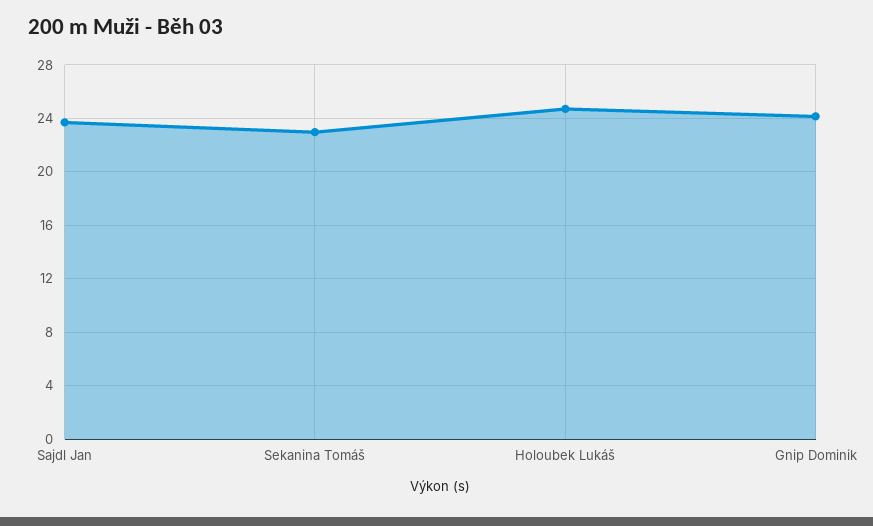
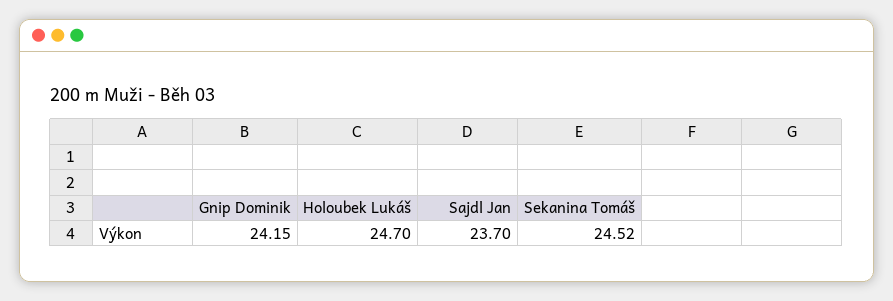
  {
    "Sajdl Jan": 23.7,
-   "Sekanina Tomáš": 23,
+   "Sekanina Tomáš": 24.52,
    "Holoubek Lukáš": 24.7,
    "Gnip Dominik": 24.15
  }

